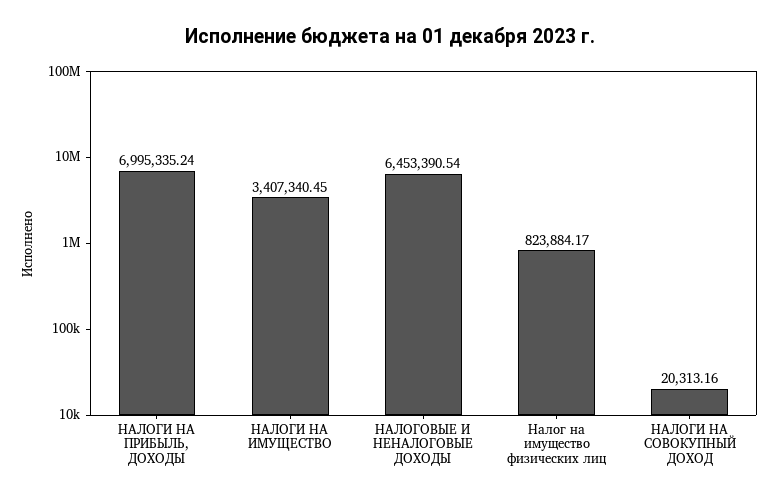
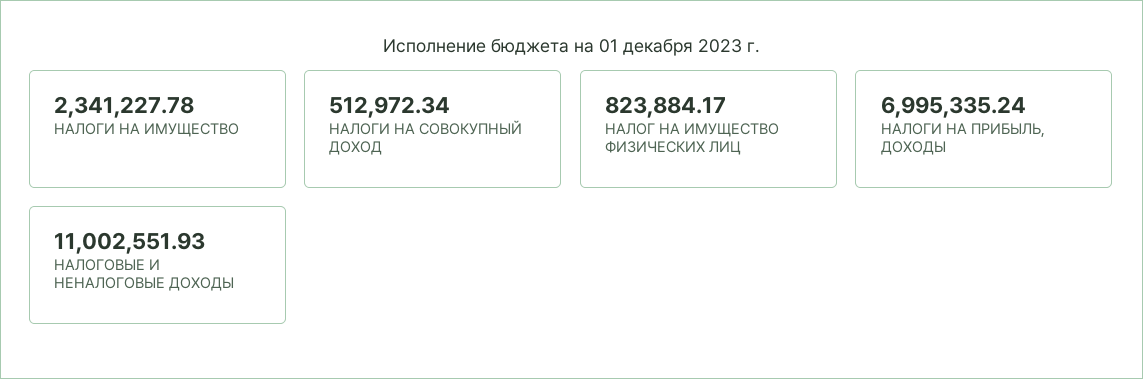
  {
    "НАЛОГИ НА ПРИБЫЛЬ, ДОХОДЫ": 6995335.24,
-   "НАЛОГИ НА ИМУЩЕСТВО": 3407340.45,
+   "НАЛОГИ НА ИМУЩЕСТВО": 2341227.78,
-   "НАЛОГОВЫЕ И НЕНАЛОГОВЫЕ ДОХОДЫ": 6453390.54,
+   "НАЛОГОВЫЕ И НЕНАЛОГОВЫЕ ДОХОДЫ": 11002551.93,
    "Налог на имущество физических лиц": 823884.17,
-   "НАЛОГИ НА СОВОКУПНЫЙ ДОХОД": 20313.16
+   "НАЛОГИ НА СОВОКУПНЫЙ ДОХОД": 512972.34
  }

